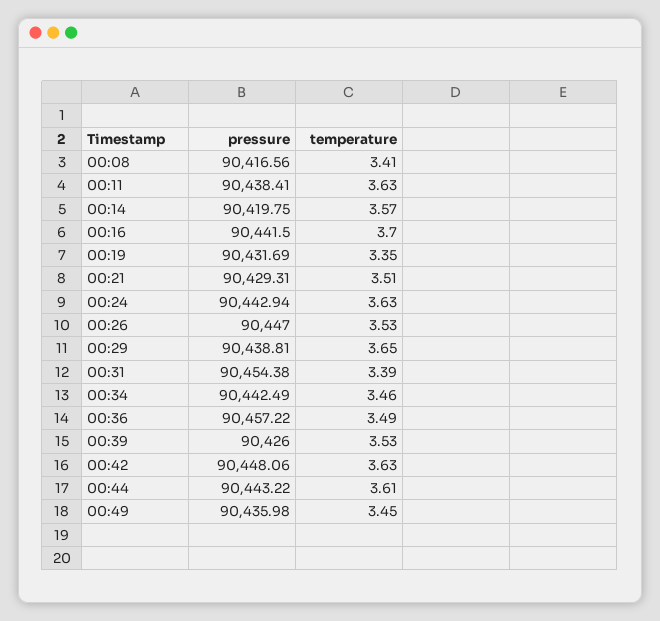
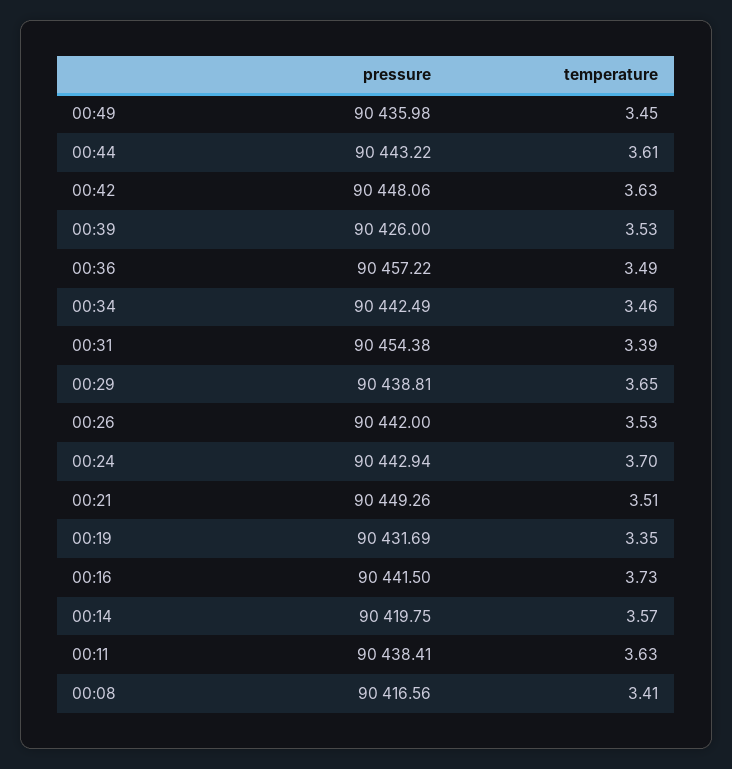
  {
    "pressure": {
      "00:08": 90416.56,
      "00:11": 90438.41,
      "00:14": 90419.75,
      "00:16": 90441.5,
      "00:19": 90431.69,
-     "00:21": 90429.31,
+     "00:21": 90449.26,
      "00:24": 90442.94,
-     "00:26": 90447,
+     "00:26": 90442,
      "00:29": 90438.81,
      "00:31": 90454.38,
      "00:34": 90442.49,
      "00:36": 90457.22,
      "00:39": 90426,
      "00:42": 90448.06,
      "00:44": 90443.22,
      "00:49": 90435.98
    },
    "temperature": {
      "00:08": 3.41,
      "00:11": 3.63,
      "00:14": 3.57,
-     "00:16": 3.7,
+     "00:16": 3.73,
      "00:19": 3.35,
      "00:21": 3.51,
-     "00:24": 3.63,
+     "00:24": 3.7,
      "00:26": 3.53,
      "00:29": 3.65,
      "00:31": 3.39,
      "00:34": 3.46,
      "00:36": 3.49,
      "00:39": 3.53,
      "00:42": 3.63,
      "00:44": 3.61,
      "00:49": 3.45
    }
  }

